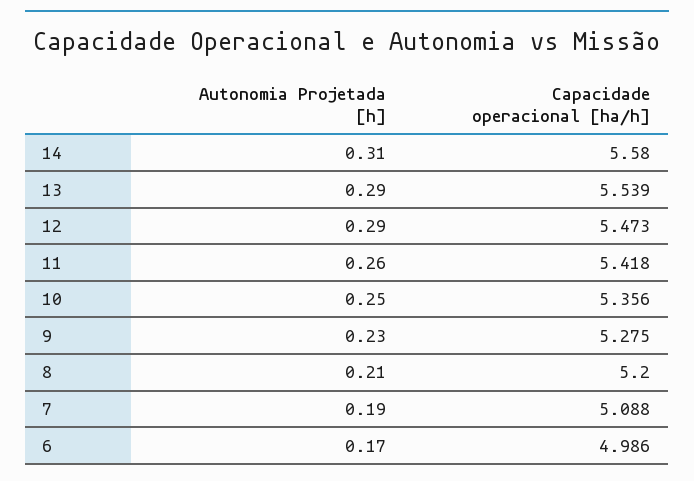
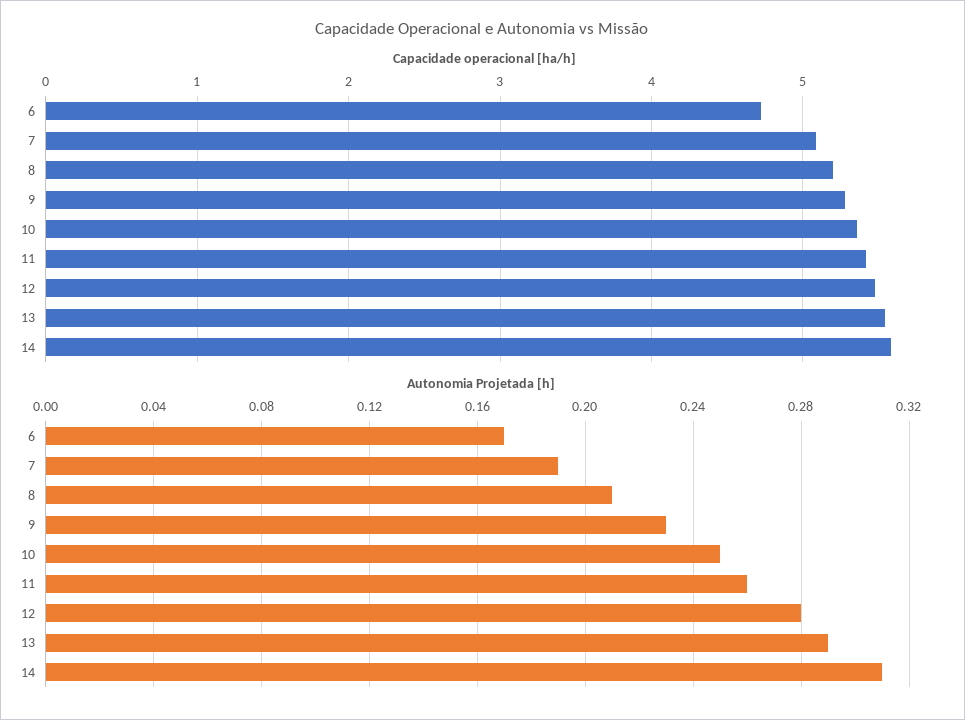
  {
    "Autonomia Projetada [h]": {
      "14": 0.31,
      "13": 0.29,
-     "12": 0.29,
+     "12": 0.28,
      "11": 0.26,
      "10": 0.25,
      "9": 0.23,
      "8": 0.21,
      "7": 0.19,
      "6": 0.17
    },
    "Capacidade operacional [ha/h]": {
      "14": 5.58,
      "13": 5.539,
      "12": 5.473,
      "11": 5.418,
      "10": 5.356,
      "9": 5.275,
      "8": 5.2,
      "7": 5.088,
-     "6": 4.986
+     "6": 4.7
    }
  }

